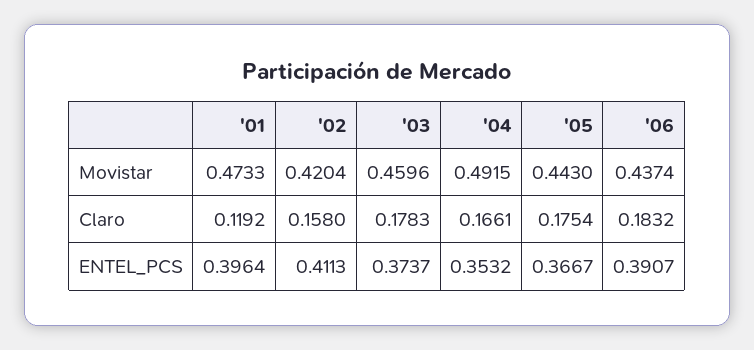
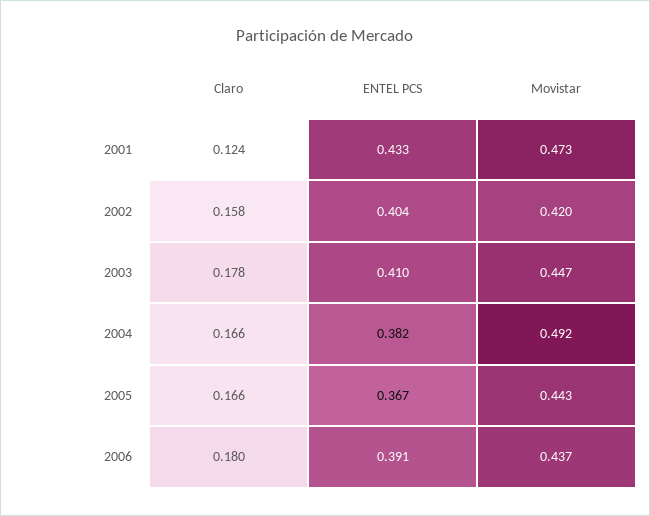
  {
    "'01": {
      "Movistar": 0.4733,
-     "Claro": 0.1192,
+     "Claro": 0.124,
-     "ENTEL_PCS": 0.3964
+     "ENTEL_PCS": 0.433
    },
    "'02": {
      "Movistar": 0.4204,
      "Claro": 0.158,
-     "ENTEL_PCS": 0.4113
+     "ENTEL_PCS": 0.404
    },
    "'03": {
-     "Movistar": 0.4596,
+     "Movistar": 0.447,
      "Claro": 0.1783,
-     "ENTEL_PCS": 0.3737
+     "ENTEL_PCS": 0.41
    },
    "'04": {
      "Movistar": 0.4915,
      "Claro": 0.1661,
-     "ENTEL_PCS": 0.3532
+     "ENTEL_PCS": 0.382
    },
    "'05": {
      "Movistar": 0.443,
-     "Claro": 0.1754,
+     "Claro": 0.166,
      "ENTEL_PCS": 0.3667
    },
    "'06": {
      "Movistar": 0.4374,
-     "Claro": 0.1832,
+     "Claro": 0.18,
      "ENTEL_PCS": 0.3907
    }
  }

